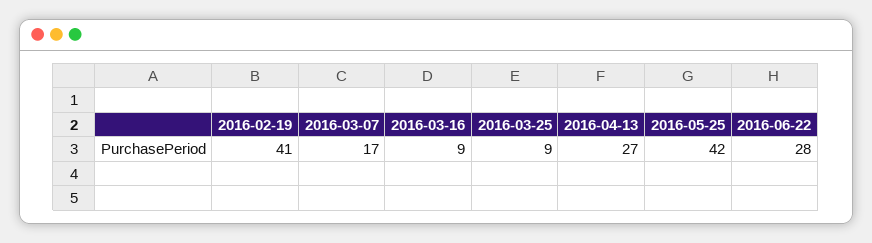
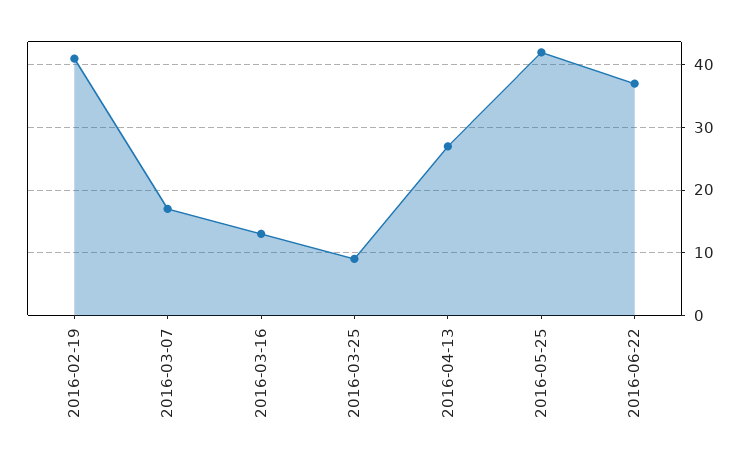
  {
    "2016-02-19": 41,
    "2016-03-07": 17,
-   "2016-03-16": 9,
+   "2016-03-16": 13,
    "2016-03-25": 9,
    "2016-04-13": 27,
    "2016-05-25": 42,
-   "2016-06-22": 28
+   "2016-06-22": 37
  }

